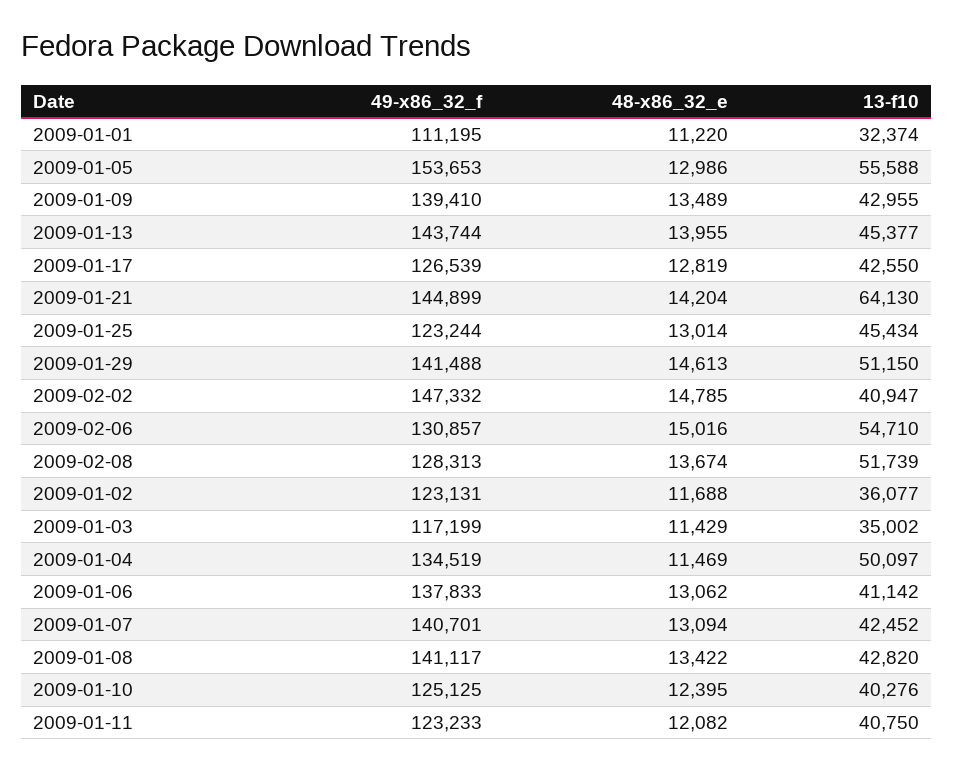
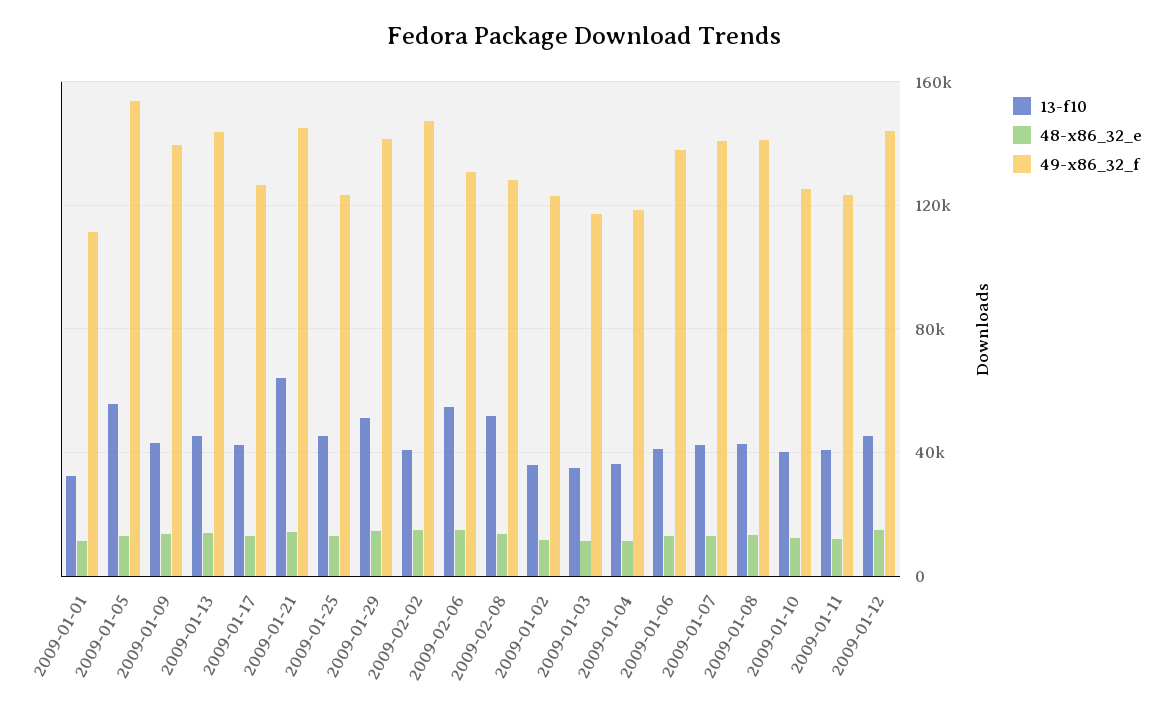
  {
    "49-x86_32_f": {
      "2009-01-01": 111195,
      "2009-01-05": 153653,
      "2009-01-09": 139410,
      "2009-01-13": 143744,
      "2009-01-17": 126539,
      "2009-01-21": 144899,
      "2009-01-25": 123244,
      "2009-01-29": 141488,
      "2009-02-02": 147332,
      "2009-02-06": 130857,
      "2009-02-08": 128313,
      "2009-01-02": 123131,
      "2009-01-03": 117199,
-     "2009-01-04": 134519,
+     "2009-01-04": 120000,
      "2009-01-06": 137833,
      "2009-01-07": 140701,
      "2009-01-08": 141117,
      "2009-01-10": 125125,
-     "2009-01-11": 123233
+     "2009-01-11": 123233,
+     "2009-01-12": 145000
    },
    "48-x86_32_e": {
      "2009-01-01": 11220,
      "2009-01-05": 12986,
      "2009-01-09": 13489,
      "2009-01-13": 13955,
      "2009-01-17": 12819,
      "2009-01-21": 14204,
      "2009-01-25": 13014,
      "2009-01-29": 14613,
      "2009-02-02": 14785,
      "2009-02-06": 15016,
      "2009-02-08": 13674,
      "2009-01-02": 11688,
      "2009-01-03": 11429,
      "2009-01-04": 11469,
      "2009-01-06": 13062,
      "2009-01-07": 13094,
      "2009-01-08": 13422,
      "2009-01-10": 12395,
-     "2009-01-11": 12082
+     "2009-01-11": 12082,
+     "2009-01-12": 15000
    },
    "13-f10": {
      "2009-01-01": 32374,
      "2009-01-05": 55588,
      "2009-01-09": 42955,
      "2009-01-13": 45377,
      "2009-01-17": 42550,
      "2009-01-21": 64130,
      "2009-01-25": 45434,
      "2009-01-29": 51150,
      "2009-02-02": 40947,
      "2009-02-06": 54710,
      "2009-02-08": 51739,
      "2009-01-02": 36077,
      "2009-01-03": 35002,
-     "2009-01-04": 50097,
+     "2009-01-04": 35000,
      "2009-01-06": 41142,
      "2009-01-07": 42452,
      "2009-01-08": 42820,
      "2009-01-10": 40276,
-     "2009-01-11": 40750
+     "2009-01-11": 40750,
+     "2009-01-12": 45000
    }
  }

